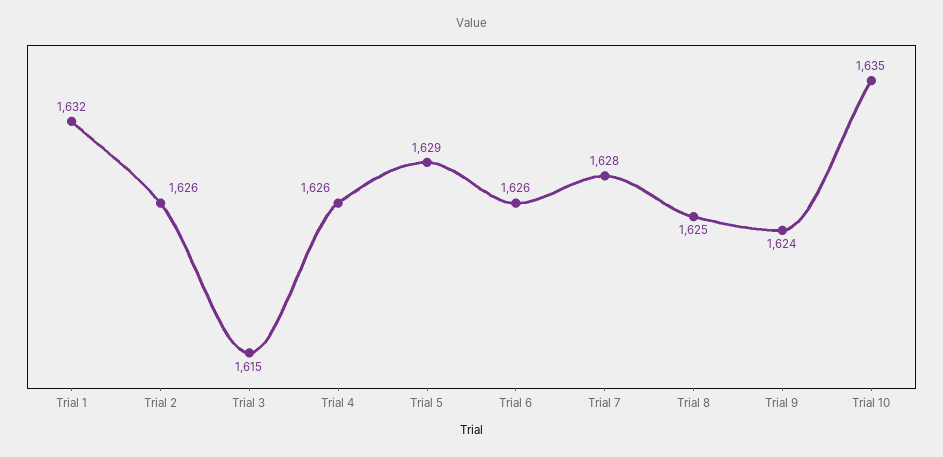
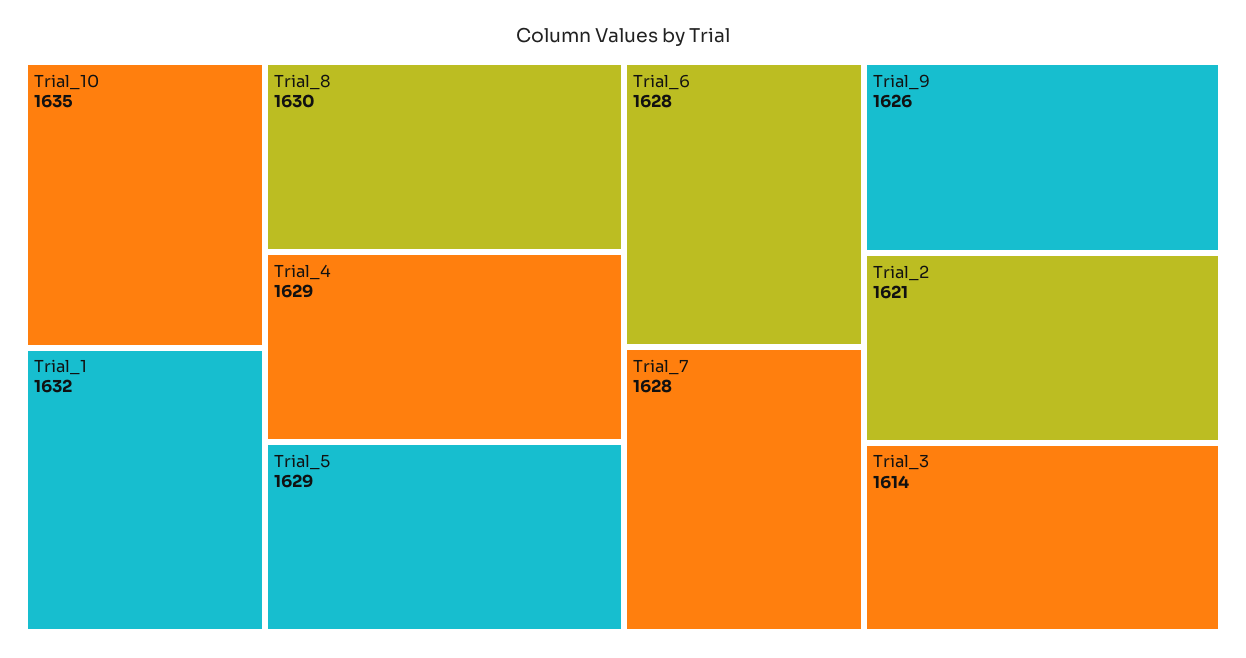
  {
    "Trial 1": 1632,
-   "Trial 2": 1626,
+   "Trial 2": 1621,
-   "Trial 3": 1615,
+   "Trial 3": 1614,
-   "Trial 4": 1626,
+   "Trial 4": 1629,
    "Trial 5": 1629,
-   "Trial 6": 1626,
+   "Trial 6": 1628,
    "Trial 7": 1628,
-   "Trial 8": 1625,
+   "Trial 8": 1630,
-   "Trial 9": 1624,
+   "Trial 9": 1626,
    "Trial 10": 1635
  }

